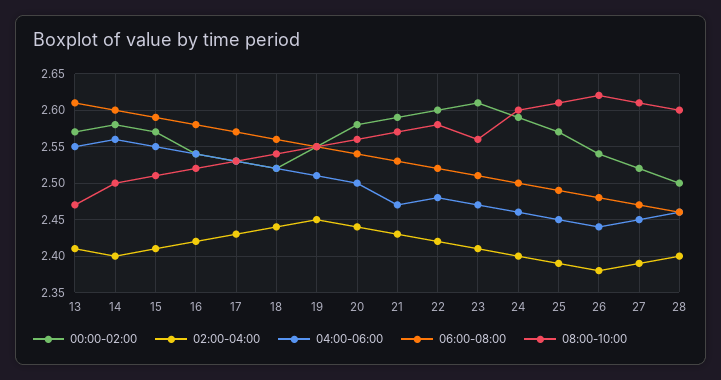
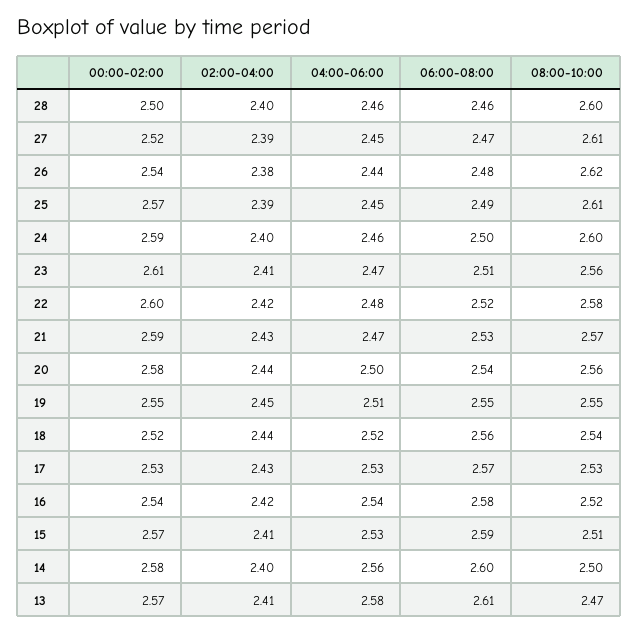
  {
    "00:00-02:00": {
      "13": 2.57,
      "14": 2.58,
      "15": 2.57,
      "16": 2.54,
      "17": 2.53,
      "18": 2.52,
      "19": 2.55,
      "20": 2.58,
      "21": 2.59,
      "22": 2.6,
      "23": 2.61,
      "24": 2.59,
      "25": 2.57,
      "26": 2.54,
      "27": 2.52,
      "28": 2.5
    },
    "02:00-04:00": {
      "13": 2.41,
      "14": 2.4,
      "15": 2.41,
      "16": 2.42,
      "17": 2.43,
      "18": 2.44,
      "19": 2.45,
      "20": 2.44,
      "21": 2.43,
      "22": 2.42,
      "23": 2.41,
      "24": 2.4,
      "25": 2.39,
      "26": 2.38,
      "27": 2.39,
      "28": 2.4
    },
    "04:00-06:00": {
-     "13": 2.55,
+     "13": 2.58,
      "14": 2.56,
-     "15": 2.55,
+     "15": 2.53,
      "16": 2.54,
      "17": 2.53,
      "18": 2.52,
      "19": 2.51,
      "20": 2.5,
      "21": 2.47,
      "22": 2.48,
      "23": 2.47,
      "24": 2.46,
      "25": 2.45,
      "26": 2.44,
      "27": 2.45,
      "28": 2.46
    },
    "06:00-08:00": {
      "13": 2.61,
      "14": 2.6,
      "15": 2.59,
      "16": 2.58,
      "17": 2.57,
      "18": 2.56,
      "19": 2.55,
      "20": 2.54,
      "21": 2.53,
      "22": 2.52,
      "23": 2.51,
      "24": 2.5,
      "25": 2.49,
      "26": 2.48,
      "27": 2.47,
      "28": 2.46
    },
    "08:00-10:00": {
      "13": 2.47,
      "14": 2.5,
      "15": 2.51,
      "16": 2.52,
      "17": 2.53,
      "18": 2.54,
      "19": 2.55,
      "20": 2.56,
      "21": 2.57,
      "22": 2.58,
      "23": 2.56,
      "24": 2.6,
      "25": 2.61,
      "26": 2.62,
      "27": 2.61,
      "28": 2.6
    }
  }

